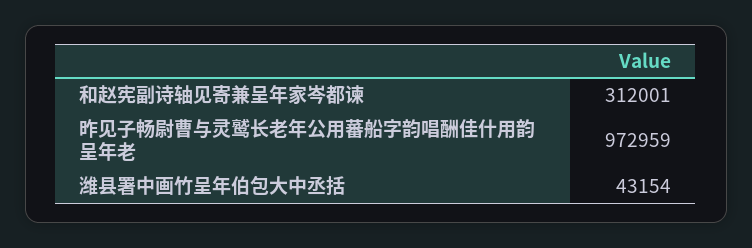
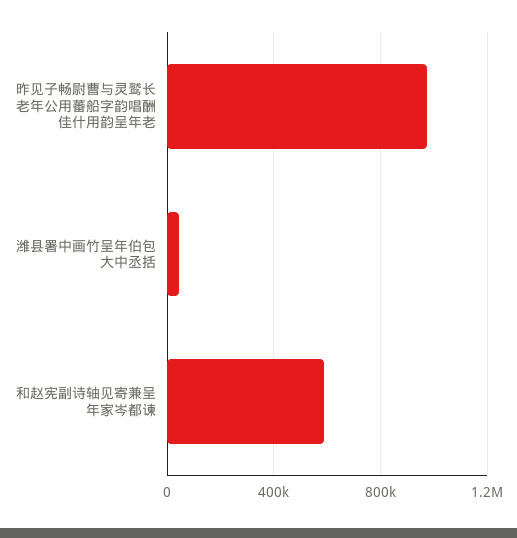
  {
-   "和赵宪副诗轴见寄兼呈年家岑都谏": 312001,
+   "和赵宪副诗轴见寄兼呈年家岑都谏": 600000,
    "昨见子畅尉曹与灵鹫长老年公用蕃船字韵唱酬佳什用韵呈年老": 972959,
    "潍县署中画竹呈年伯包大中丞括": 43154
  }

